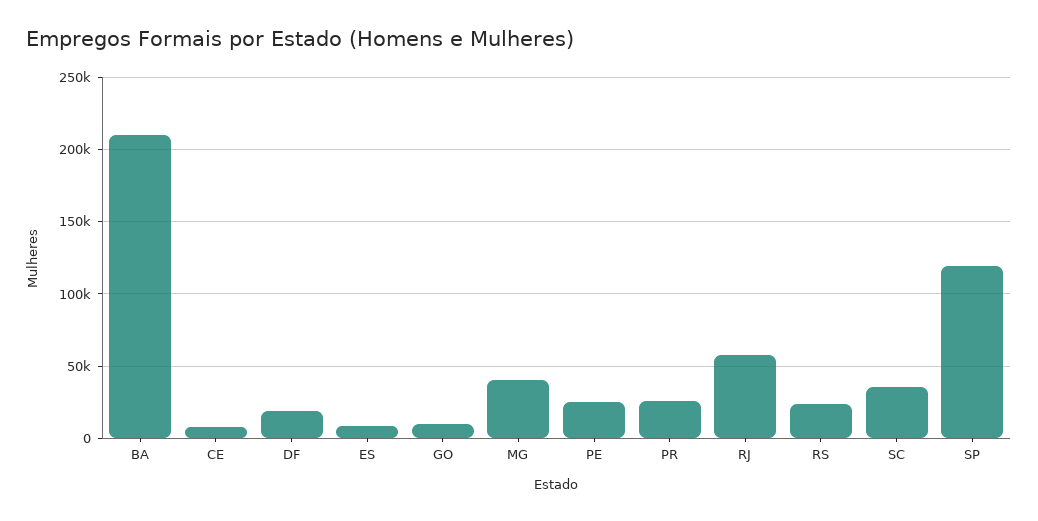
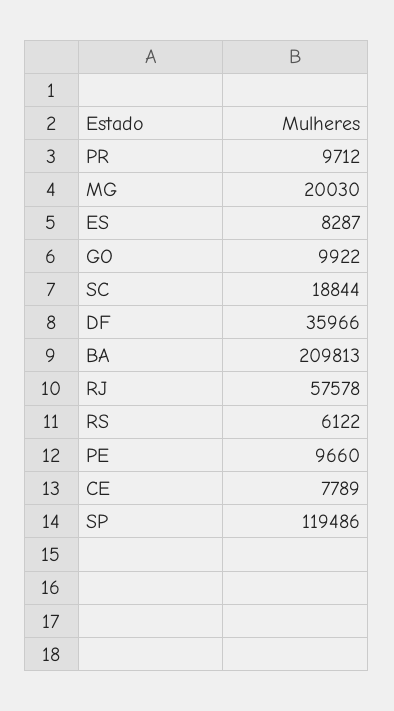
  {
    "BA": 209813,
    "CE": 7789,
-   "DF": 20000,
+   "DF": 35966,
    "ES": 8287,
    "GO": 9922,
-   "MG": 40000,
+   "MG": 20030,
-   "PE": 25000,
+   "PE": 9660,
-   "PR": 25000,
+   "PR": 9712,
    "RJ": 57578,
-   "RS": 25000,
+   "RS": 6122,
-   "SC": 35000,
+   "SC": 18844,
    "SP": 119486
  }

